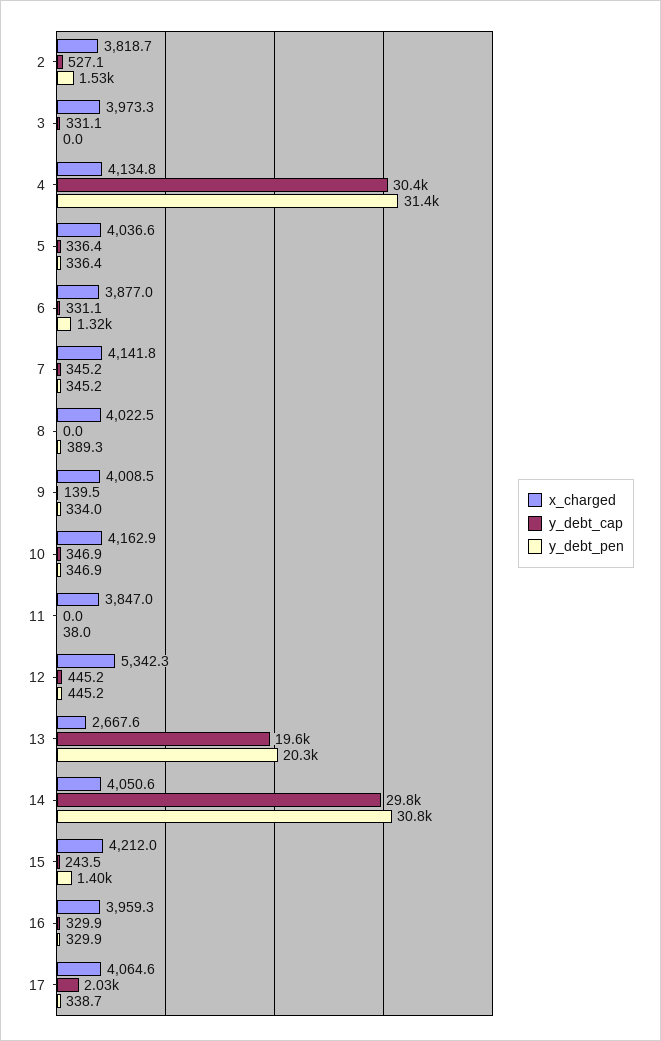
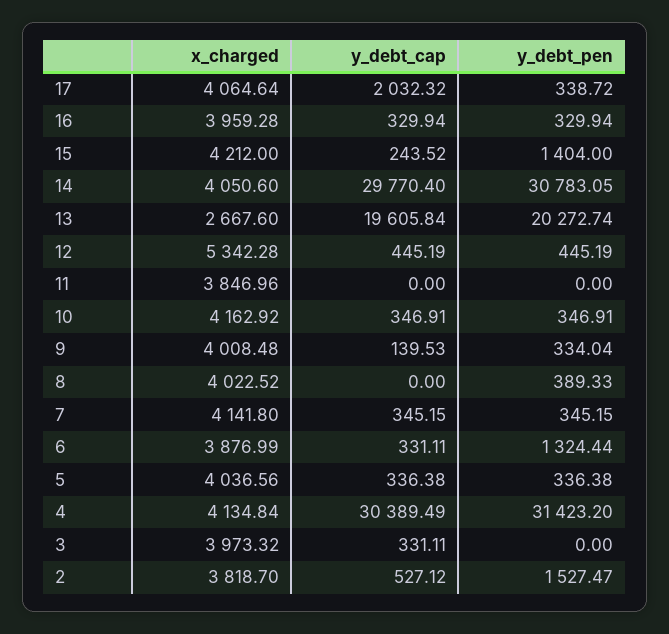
  {
    "x_charged": {
      "2": 3818.7,
      "3": 3973.32,
      "4": 4134.84,
      "5": 4036.56,
      "6": 3876.99,
      "7": 4141.8,
      "8": 4022.52,
      "9": 4008.48,
      "10": 4162.92,
      "11": 3846.96,
      "12": 5342.28,
      "13": 2667.6,
      "14": 4050.6,
      "15": 4212,
      "16": 3959.28,
      "17": 4064.64
    },
    "y_debt_cap": {
      "2": 527.12,
      "3": 331.11,
      "4": 30389.49,
      "5": 336.38,
      "6": 331.11,
      "7": 345.15,
      "8": 0,
      "9": 139.53,
      "10": 346.91,
      "11": 0,
      "12": 445.19,
      "13": 19605.84,
      "14": 29770.4,
      "15": 243.52,
      "16": 329.94,
      "17": 2032.32
    },
    "y_debt_pen": {
      "2": 1527.47,
      "3": 0,
      "4": 31423.2,
      "5": 336.38,
      "6": 1324.44,
      "7": 345.15,
      "8": 389.33,
      "9": 334.04,
      "10": 346.91,
-     "11": 38,
+     "11": 0,
      "12": 445.19,
      "13": 20272.74,
      "14": 30783.05,
      "15": 1404,
      "16": 329.94,
      "17": 338.72
    }
  }

